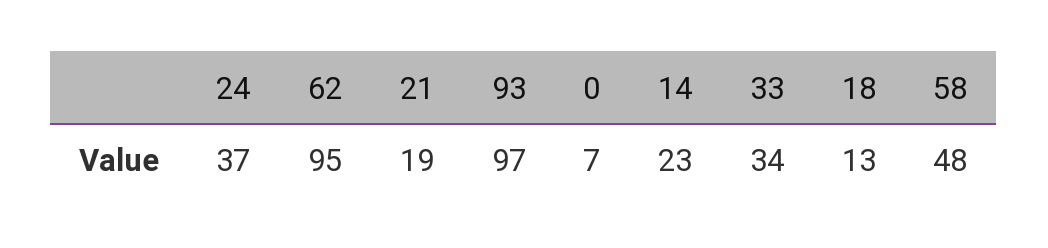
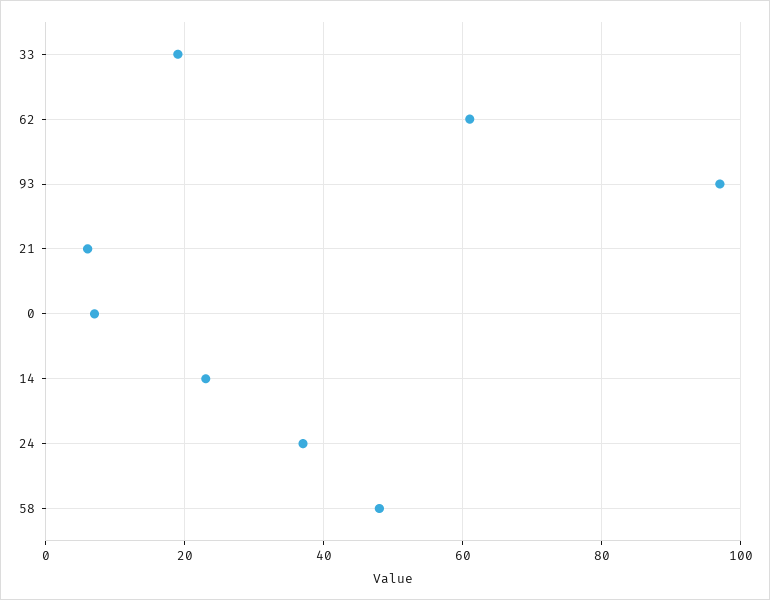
  {
    "24": 37,
-   "62": 95,
+   "62": 60,
-   "21": 19,
+   "21": 5,
    "93": 97,
    "0": 7,
    "14": 23,
-   "33": 34,
+   "33": 20,
-   "18": 13,
    "58": 48
  }

